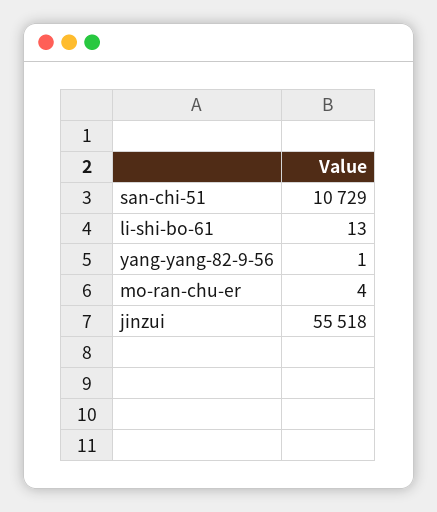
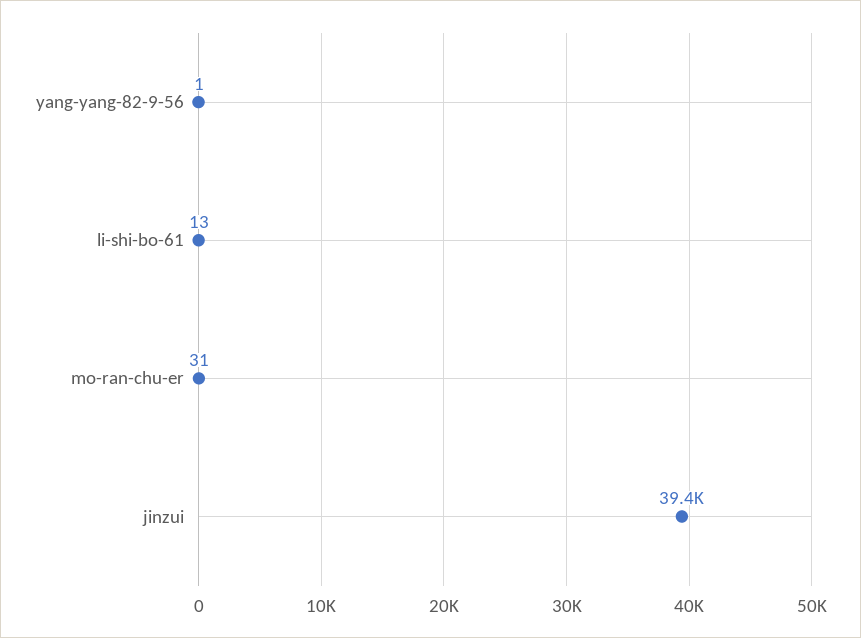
  {
-   "san-chi-51": 10729,
    "li-shi-bo-61": 13,
    "yang-yang-82-9-56": 1,
-   "mo-ran-chu-er": 4,
+   "mo-ran-chu-er": 31,
-   "jinzui": 55518
+   "jinzui": 39400
  }

